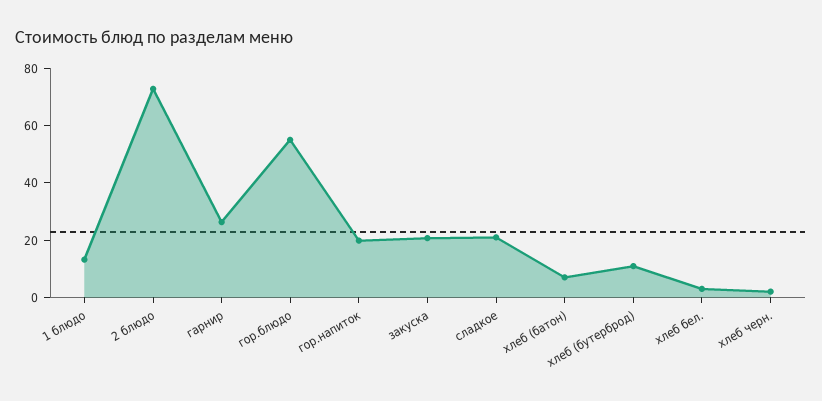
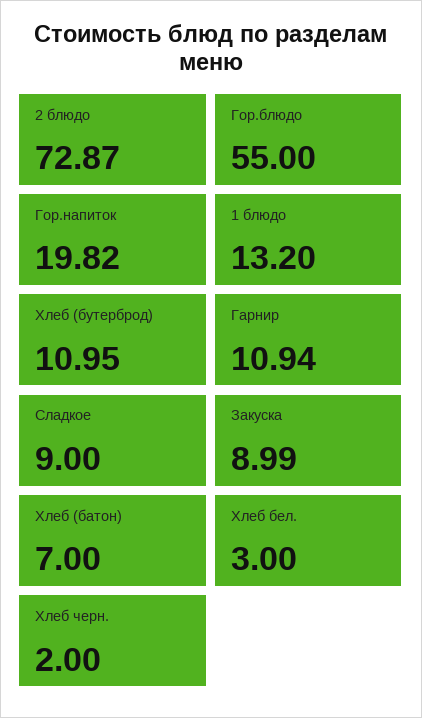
  {
    "1 блюдо": 13.2,
    "2 блюдо": 72.87,
-   "гарнир": 25,
+   "гарнир": 10.94,
    "гор.блюдо": 55,
    "гор.напиток": 19.82,
-   "закуска": 20,
+   "закуска": 8.99,
-   "сладкое": 20,
+   "сладкое": 9,
    "хлеб (батон)": 7,
    "хлеб (бутерброд)": 10.95,
    "хлеб бел.": 3,
    "хлеб черн.": 2
  }

